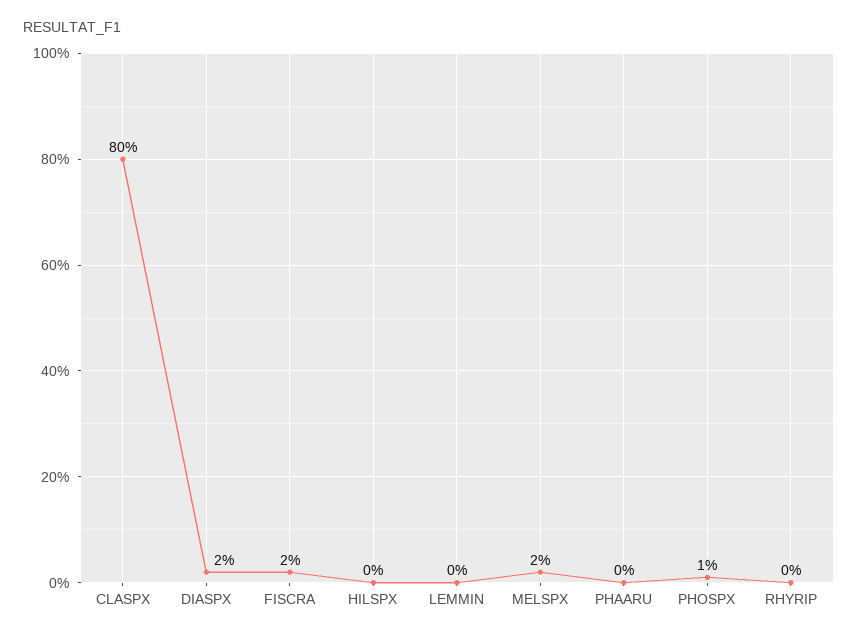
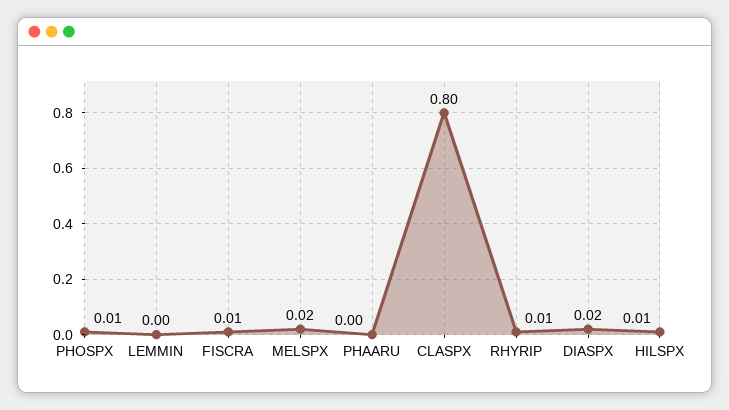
  {
    "CLASPX": 0.8,
    "DIASPX": 0.02,
-   "FISCRA": 0.02,
+   "FISCRA": 0.01,
-   "HILSPX": 0,
+   "HILSPX": 0.01,
    "LEMMIN": 0,
    "MELSPX": 0.02,
    "PHAARU": 0,
    "PHOSPX": 0.01,
-   "RHYRIP": 0
+   "RHYRIP": 0.01
  }

